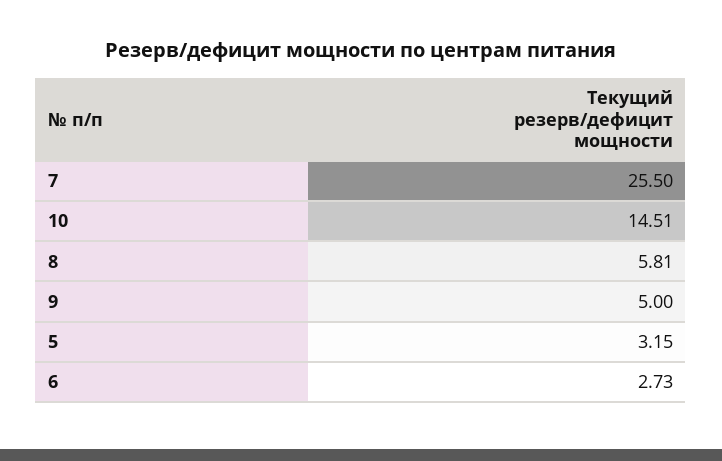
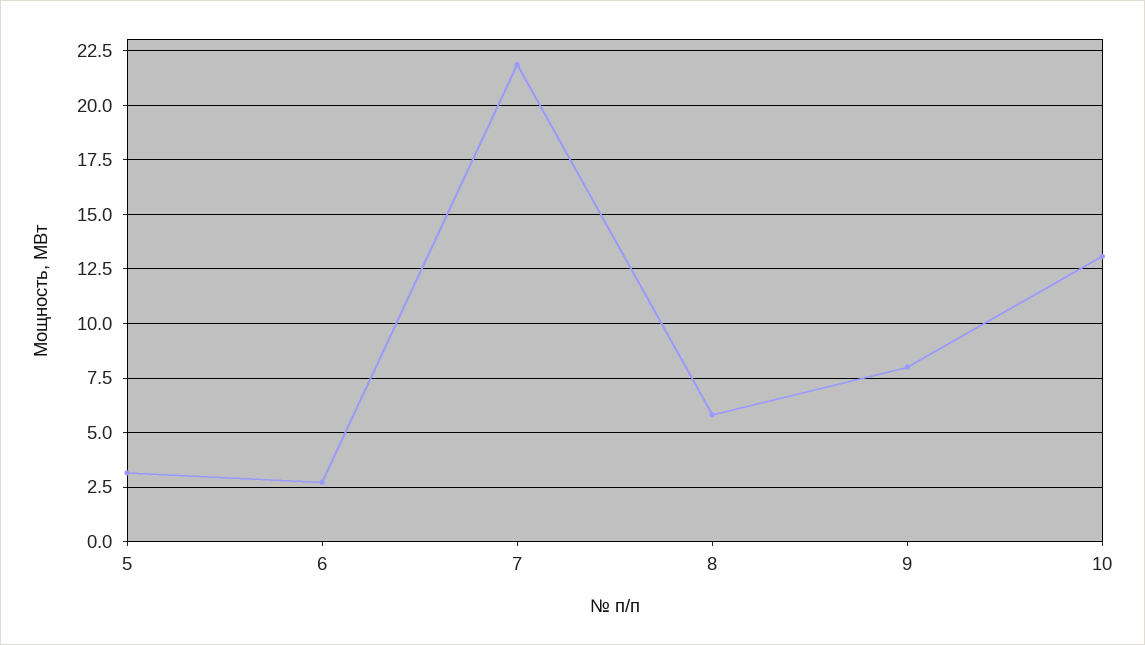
  {
-   "7": 25.5,
+   "7": 22,
-   "10": 14.51,
+   "10": 13,
    "8": 5.81,
-   "9": 5,
+   "9": 8,
    "5": 3.15,
    "6": 2.73
  }

